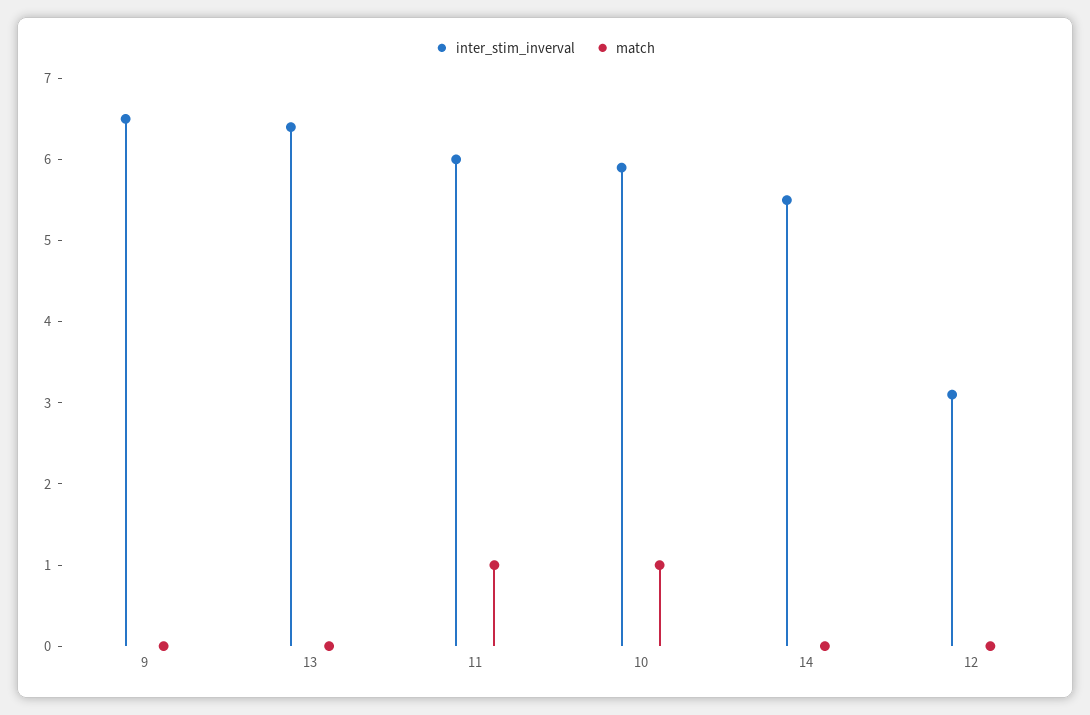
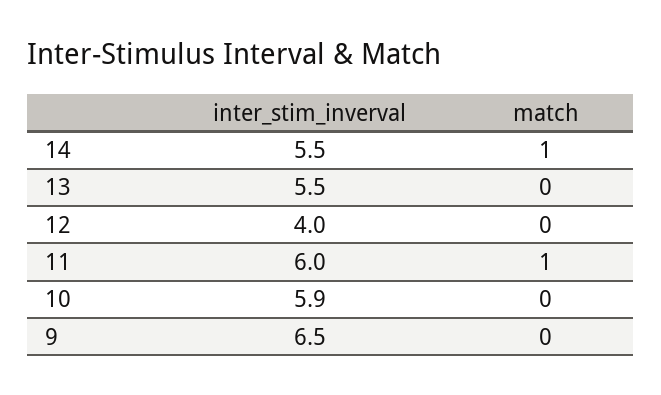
  {
    "inter_stim_inverval": {
      "9": 6.5,
-     "13": 6.4,
+     "13": 5.5,
      "11": 6,
      "10": 5.9,
      "14": 5.5,
-     "12": 3.1
+     "12": 4
    },
    "match": {
      "9": 0,
      "13": 0,
      "11": 1,
-     "10": 1,
+     "10": 0,
-     "14": 0,
+     "14": 1,
      "12": 0
    }
  }

